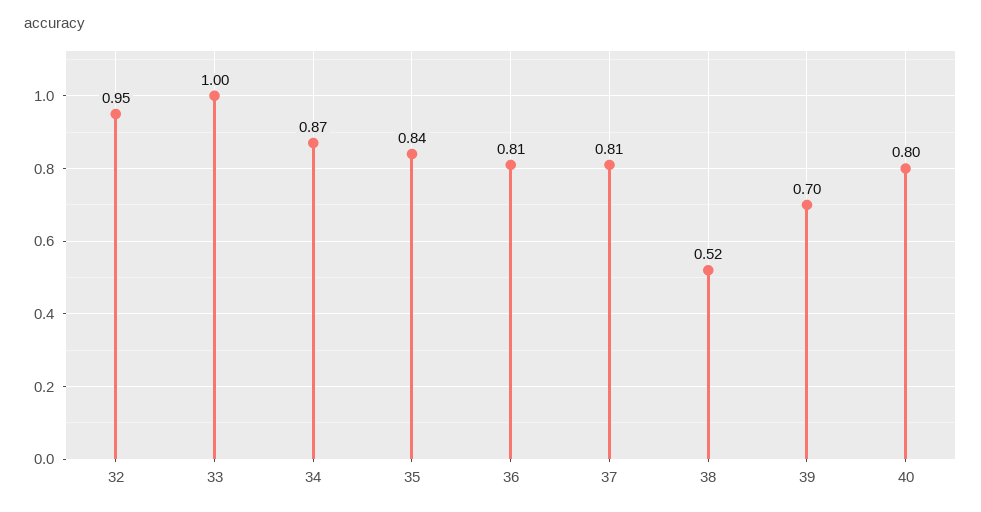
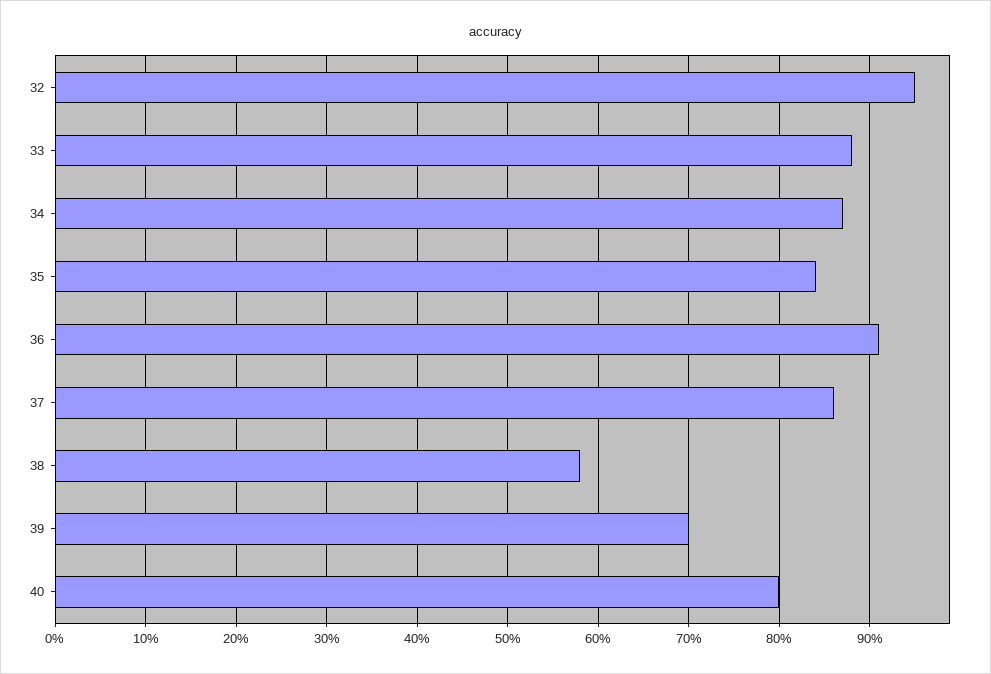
  {
    "32": 0.95,
-   "33": 1,
+   "33": 0.88,
    "34": 0.87,
    "35": 0.84,
-   "36": 0.81,
+   "36": 0.91,
-   "37": 0.81,
+   "37": 0.86,
-   "38": 0.52,
+   "38": 0.58,
    "39": 0.7,
    "40": 0.8
  }

